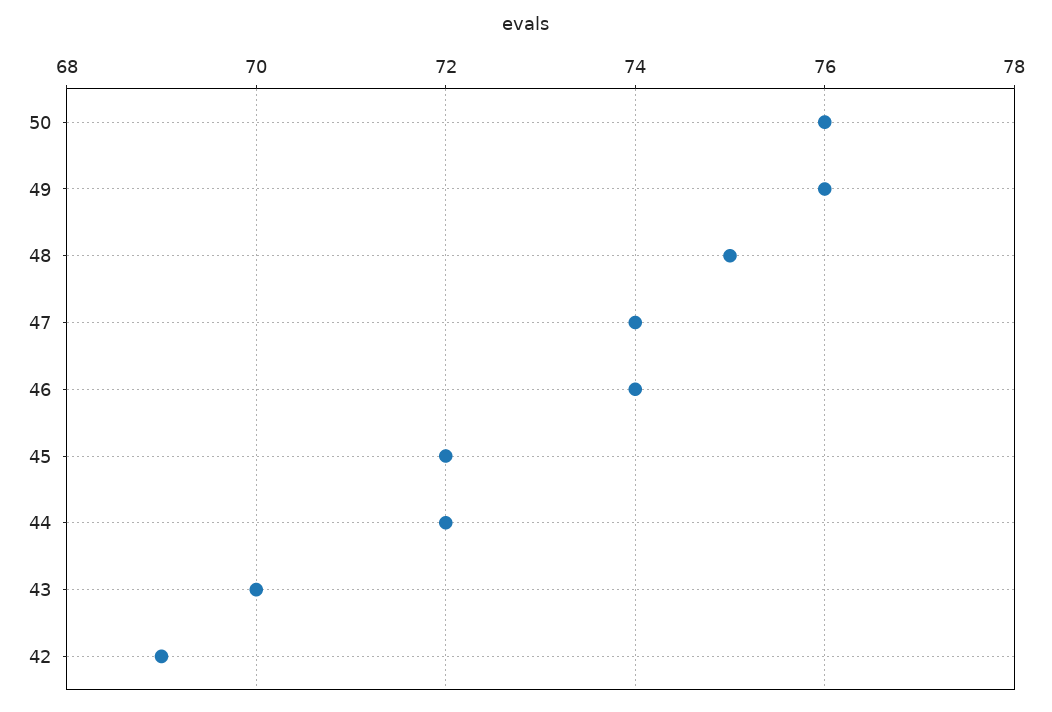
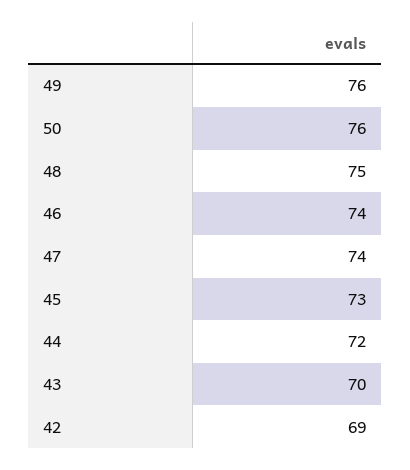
  {
    "50": 76,
    "49": 76,
    "48": 75,
    "47": 74,
    "46": 74,
-   "45": 72,
+   "45": 73,
    "44": 72,
    "43": 70,
    "42": 69
  }

